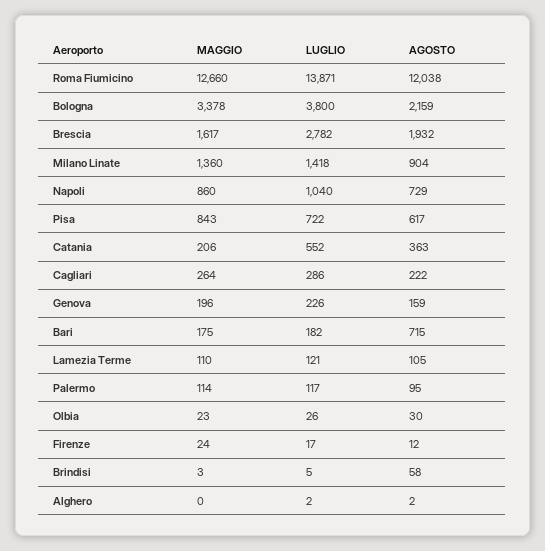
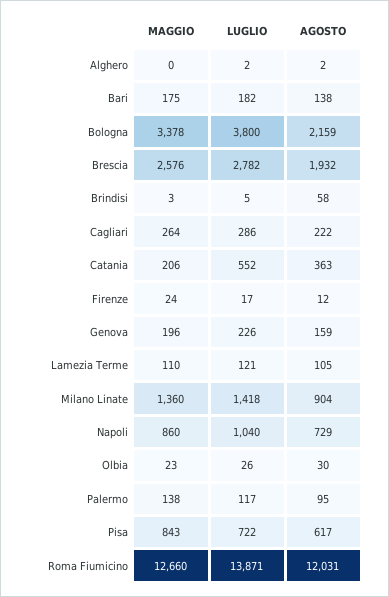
  {
    "MAGGIO": {
      "Roma Fiumicino": 12660,
      "Bologna": 3378,
-     "Brescia": 1617,
+     "Brescia": 2576,
      "Milano Linate": 1360,
      "Napoli": 860,
      "Pisa": 843,
      "Catania": 206,
      "Cagliari": 264,
      "Genova": 196,
      "Bari": 175,
      "Lamezia Terme": 110,
-     "Palermo": 114,
+     "Palermo": 138,
      "Olbia": 23,
      "Firenze": 24,
      "Brindisi": 3,
      "Alghero": 0
    },
    "LUGLIO": {
      "Roma Fiumicino": 13871,
      "Bologna": 3800,
      "Brescia": 2782,
      "Milano Linate": 1418,
      "Napoli": 1040,
      "Pisa": 722,
      "Catania": 552,
      "Cagliari": 286,
      "Genova": 226,
      "Bari": 182,
      "Lamezia Terme": 121,
      "Palermo": 117,
      "Olbia": 26,
      "Firenze": 17,
      "Brindisi": 5,
      "Alghero": 2
    },
    "AGOSTO": {
-     "Roma Fiumicino": 12038,
+     "Roma Fiumicino": 12031,
      "Bologna": 2159,
      "Brescia": 1932,
      "Milano Linate": 904,
      "Napoli": 729,
      "Pisa": 617,
      "Catania": 363,
      "Cagliari": 222,
      "Genova": 159,
-     "Bari": 715,
+     "Bari": 138,
      "Lamezia Terme": 105,
      "Palermo": 95,
      "Olbia": 30,
      "Firenze": 12,
      "Brindisi": 58,
      "Alghero": 2
    }
  }

